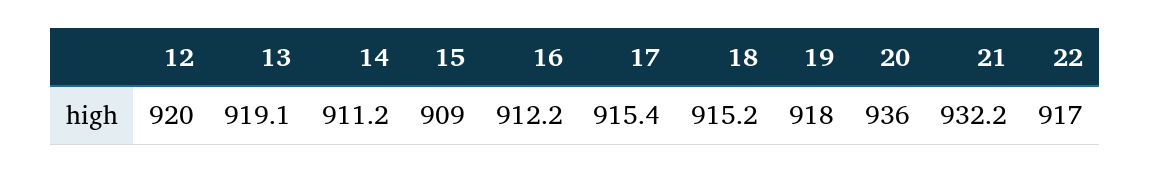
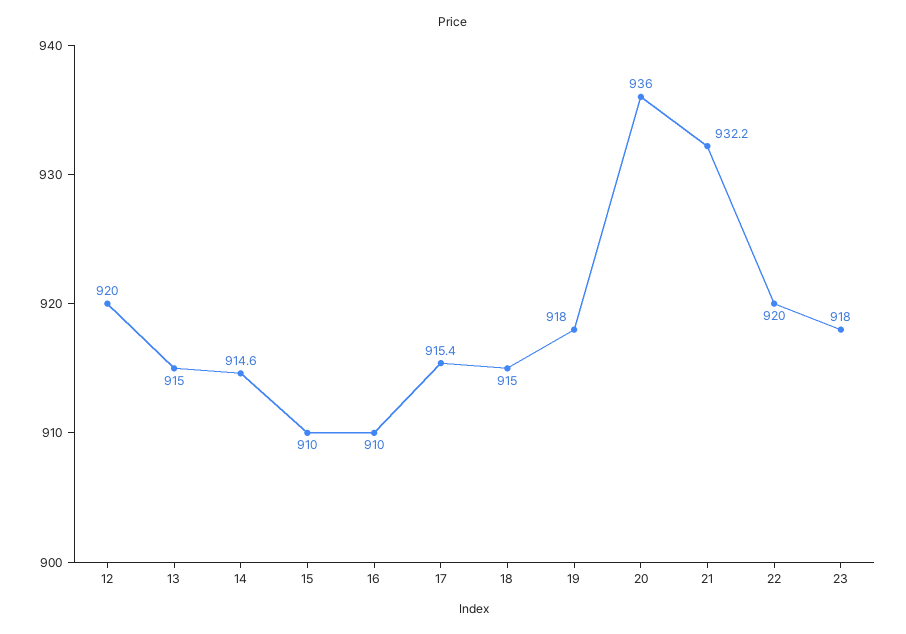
  {
    "12": 920,
-   "13": 919.1,
+   "13": 915,
-   "14": 911.2,
+   "14": 914.6,
-   "15": 909,
+   "15": 910,
-   "16": 912.2,
+   "16": 910,
    "17": 915.4,
-   "18": 915.2,
+   "18": 915,
    "19": 918,
    "20": 936,
    "21": 932.2,
-   "22": 917
+   "22": 920,
+   "23": 918
  }

